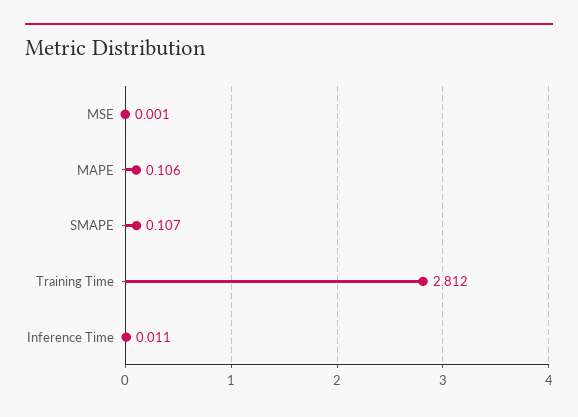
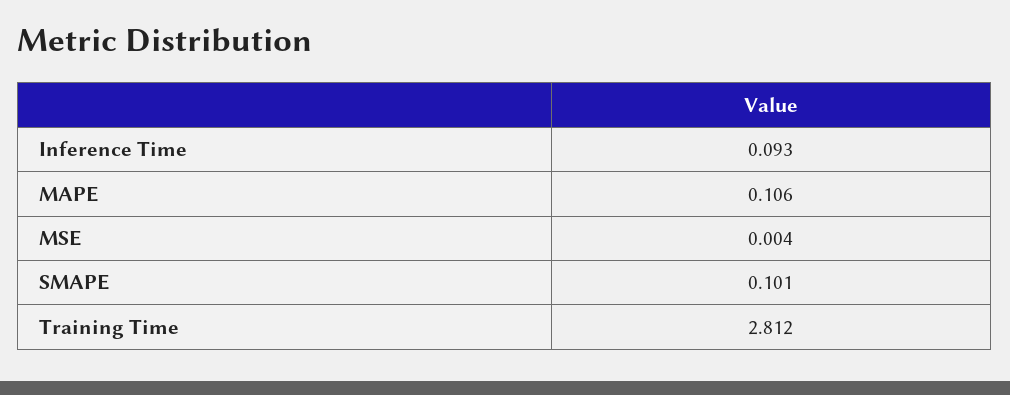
  {
-   "MSE": 0.001,
+   "MSE": 0.004,
    "MAPE": 0.106,
-   "SMAPE": 0.107,
+   "SMAPE": 0.101,
    "Training Time": 2.812,
-   "Inference Time": 0.011
+   "Inference Time": 0.093
  }

